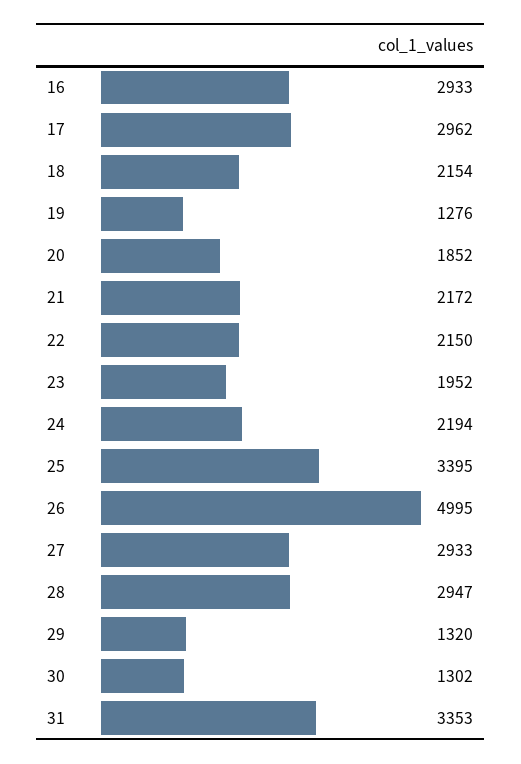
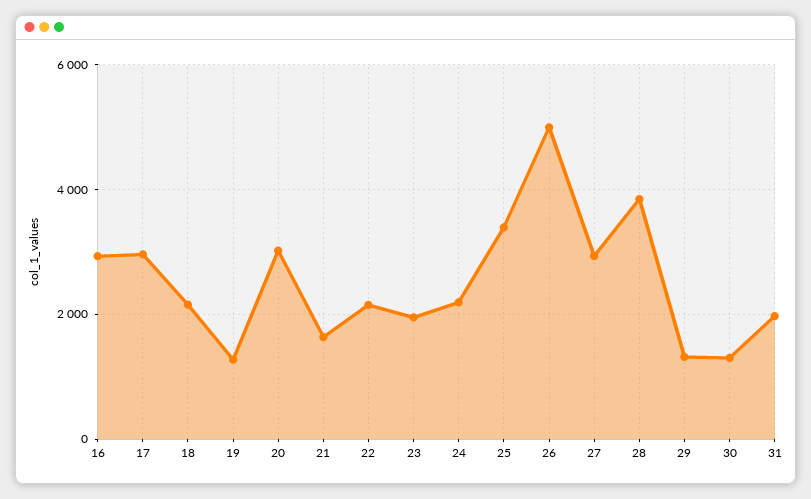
  {
    "16": 2933,
    "17": 2962,
    "18": 2154,
    "19": 1276,
-   "20": 1852,
+   "20": 3000,
-   "21": 2172,
+   "21": 1600,
    "22": 2150,
    "23": 1952,
    "24": 2194,
    "25": 3395,
    "26": 4995,
    "27": 2933,
-   "28": 2947,
+   "28": 3800,
    "29": 1320,
    "30": 1302,
-   "31": 3353
+   "31": 2000
  }

